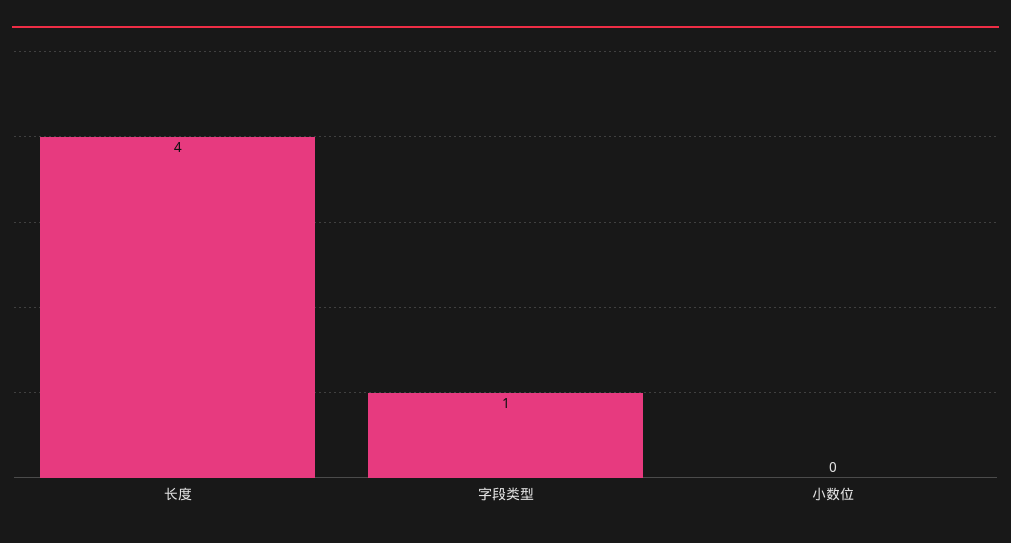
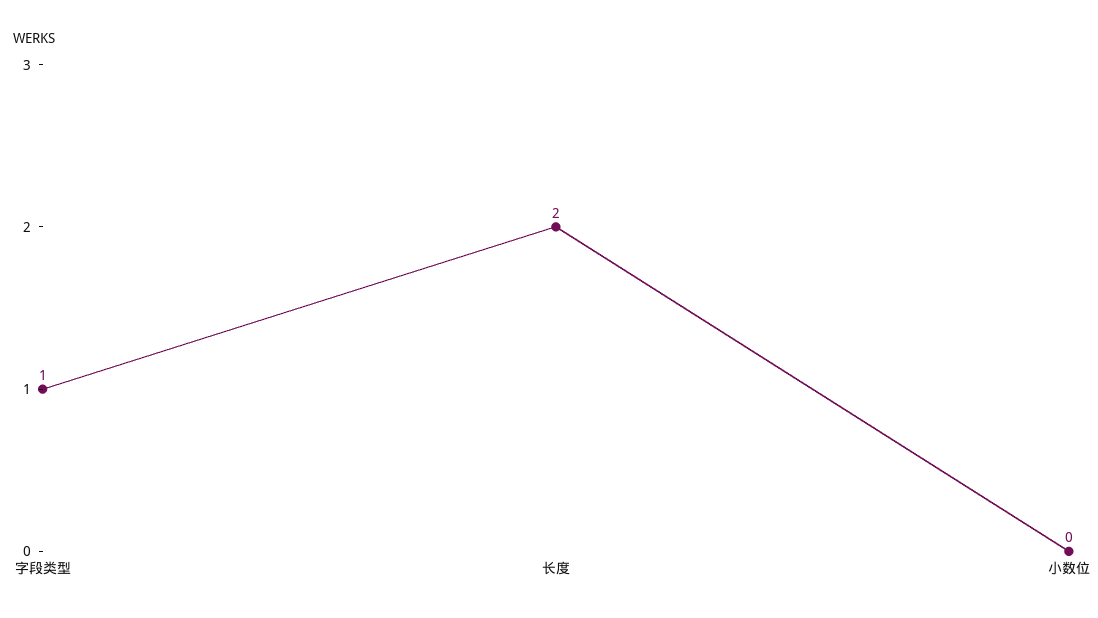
  {
-   "长度": 4,
+   "长度": 2,
    "字段类型": 1,
    "小数位": 0
  }

